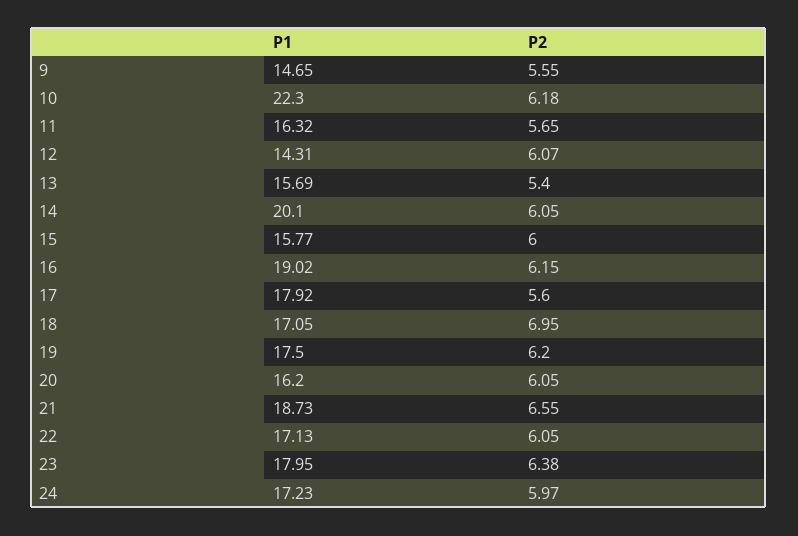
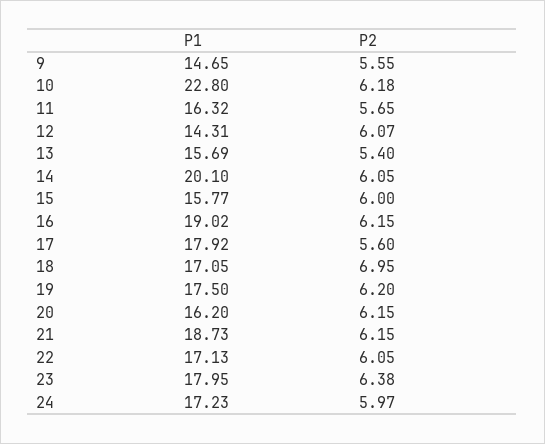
  {
    "P1": {
      "9": 14.65,
-     "10": 22.3,
+     "10": 22.8,
      "11": 16.32,
      "12": 14.31,
      "13": 15.69,
      "14": 20.1,
      "15": 15.77,
      "16": 19.02,
      "17": 17.92,
      "18": 17.05,
      "19": 17.5,
      "20": 16.2,
      "21": 18.73,
      "22": 17.13,
      "23": 17.95,
      "24": 17.23
    },
    "P2": {
      "9": 5.55,
      "10": 6.18,
      "11": 5.65,
      "12": 6.07,
      "13": 5.4,
      "14": 6.05,
      "15": 6,
      "16": 6.15,
      "17": 5.6,
      "18": 6.95,
      "19": 6.2,
-     "20": 6.05,
+     "20": 6.15,
-     "21": 6.55,
+     "21": 6.15,
      "22": 6.05,
      "23": 6.38,
      "24": 5.97
    }
  }

